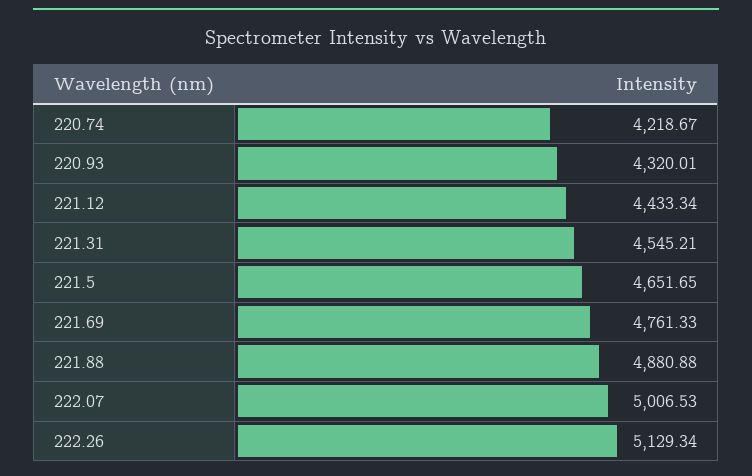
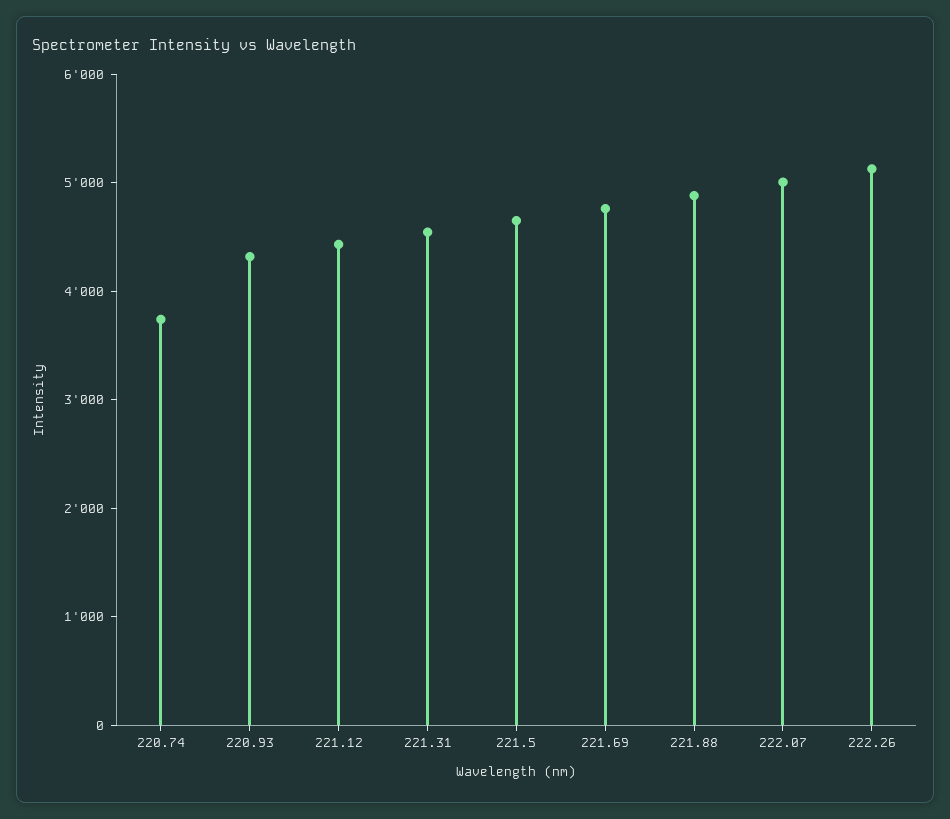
  {
-   "220.74": 4218.67,
+   "220.74": 3800,
    "220.93": 4320.01,
    "221.12": 4433.34,
    "221.31": 4545.21,
    "221.5": 4651.65,
    "221.69": 4761.33,
    "221.88": 4880.88,
    "222.07": 5006.53,
    "222.26": 5129.34
  }

